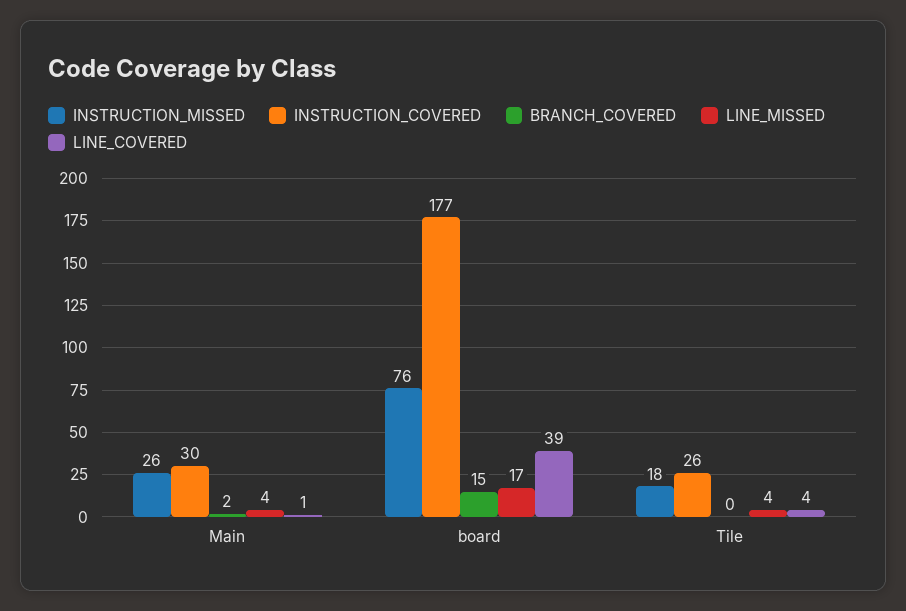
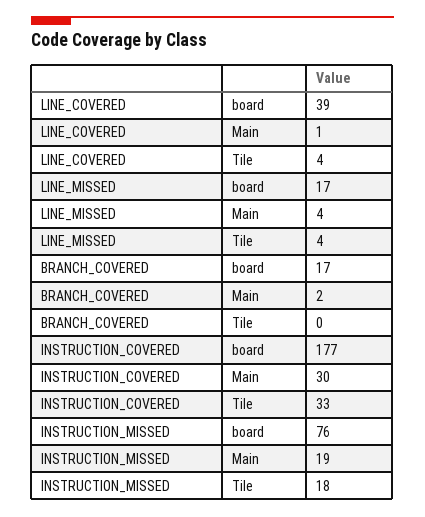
  {
    "INSTRUCTION_MISSED": {
-     "Main": 26,
+     "Main": 19,
      "board": 76,
      "Tile": 18
    },
    "INSTRUCTION_COVERED": {
      "Main": 30,
      "board": 177,
-     "Tile": 26
+     "Tile": 33
    },
    "BRANCH_COVERED": {
      "Main": 2,
-     "board": 15,
+     "board": 17,
      "Tile": 0
    },
    "LINE_MISSED": {
      "Main": 4,
      "board": 17,
      "Tile": 4
    },
    "LINE_COVERED": {
      "Main": 1,
      "board": 39,
      "Tile": 4
    }
  }

